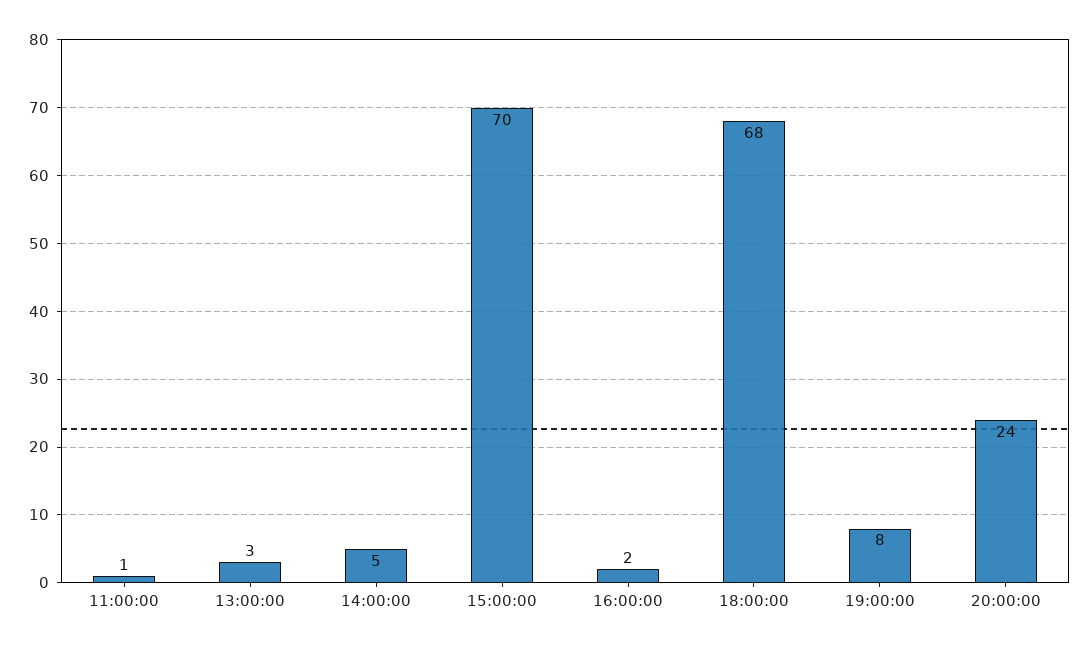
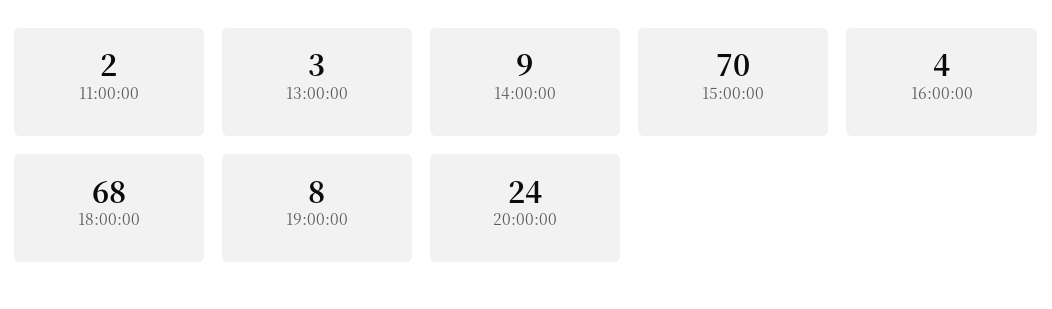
  {
-   "11:00:00": 1,
+   "11:00:00": 2,
    "13:00:00": 3,
-   "14:00:00": 5,
+   "14:00:00": 9,
    "15:00:00": 70,
-   "16:00:00": 2,
+   "16:00:00": 4,
    "18:00:00": 68,
    "19:00:00": 8,
    "20:00:00": 24
  }

